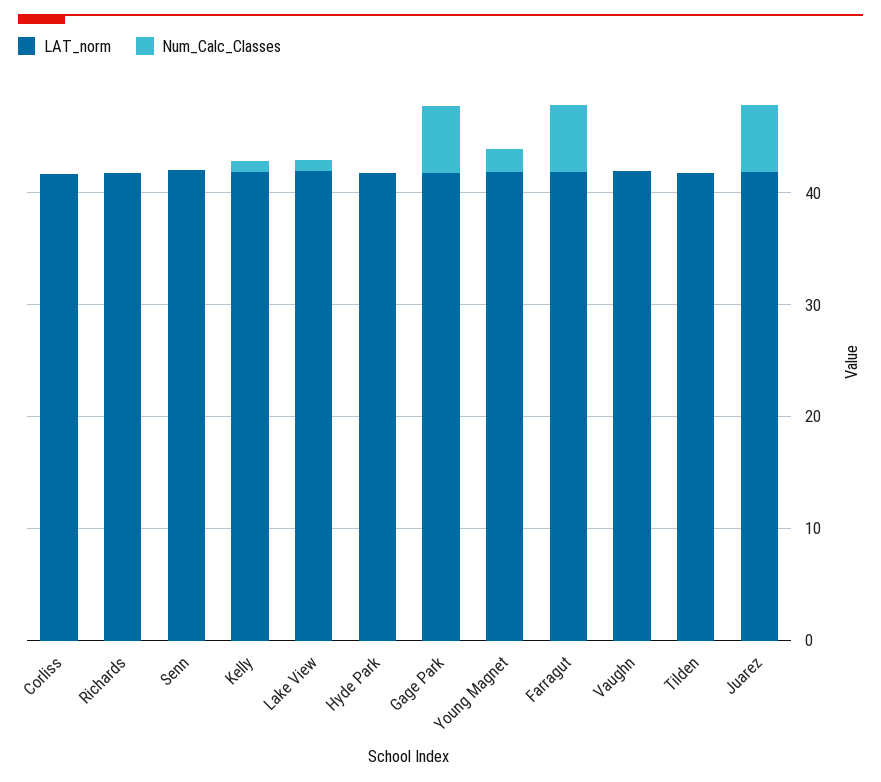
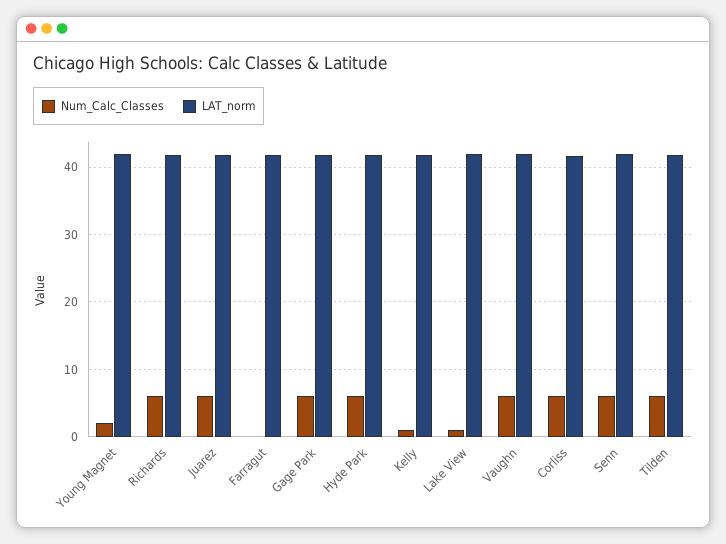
  {
    "LAT_norm": {
      "Corliss": 42,
      "Richards": 42,
      "Senn": 42,
      "Kelly": 42,
      "Lake View": 42,
      "Hyde Park": 42,
      "Gage Park": 42,
      "Young Magnet": 42,
      "Farragut": 42,
      "Vaughn": 42,
      "Tilden": 42,
      "Juarez": 42
    },
    "Num_Calc_Classes": {
-     "Corliss": 0,
+     "Corliss": 6,
-     "Richards": 0,
+     "Richards": 6,
-     "Senn": 0,
+     "Senn": 6,
      "Kelly": 1,
      "Lake View": 1,
-     "Hyde Park": 0,
+     "Hyde Park": 6,
      "Gage Park": 6,
      "Young Magnet": 2,
-     "Farragut": 6,
+     "Farragut": 0,
-     "Vaughn": 0,
+     "Vaughn": 6,
-     "Tilden": 0,
+     "Tilden": 6,
      "Juarez": 6
    }
  }

